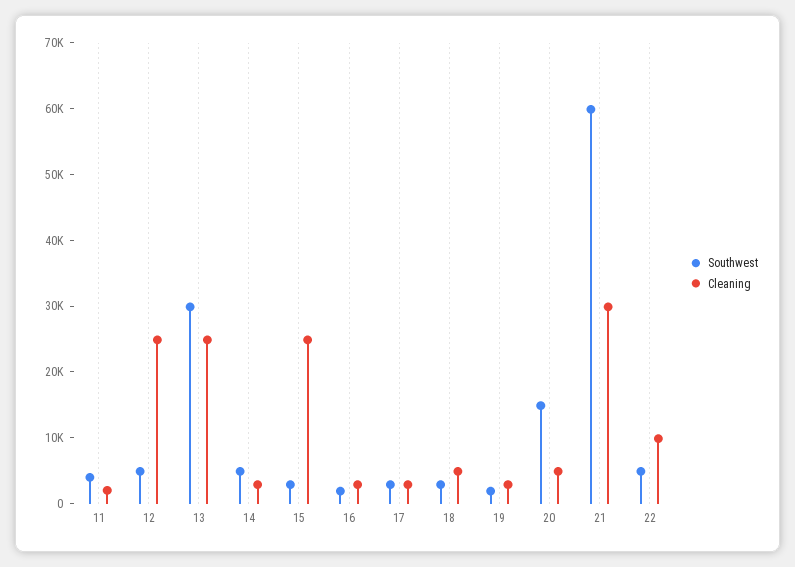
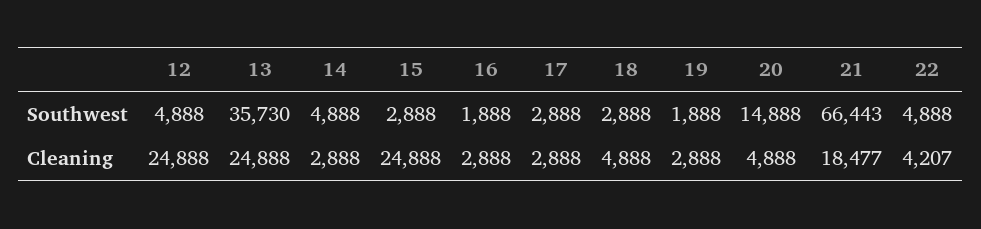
  {
    "Southwest": {
-     "11": 4000,
      "12": 4888,
-     "13": 30000,
+     "13": 35730,
      "14": 4888,
      "15": 2888,
      "16": 1888,
      "17": 2888,
      "18": 2888,
      "19": 1888,
      "20": 14888,
-     "21": 60000,
+     "21": 66443,
      "22": 4888
    },
    "Cleaning": {
-     "11": 2000,
      "12": 24888,
      "13": 24888,
      "14": 2888,
      "15": 24888,
      "16": 2888,
      "17": 2888,
      "18": 4888,
      "19": 2888,
      "20": 4888,
-     "21": 30000,
+     "21": 18477,
-     "22": 10000
+     "22": 4207
    }
  }

